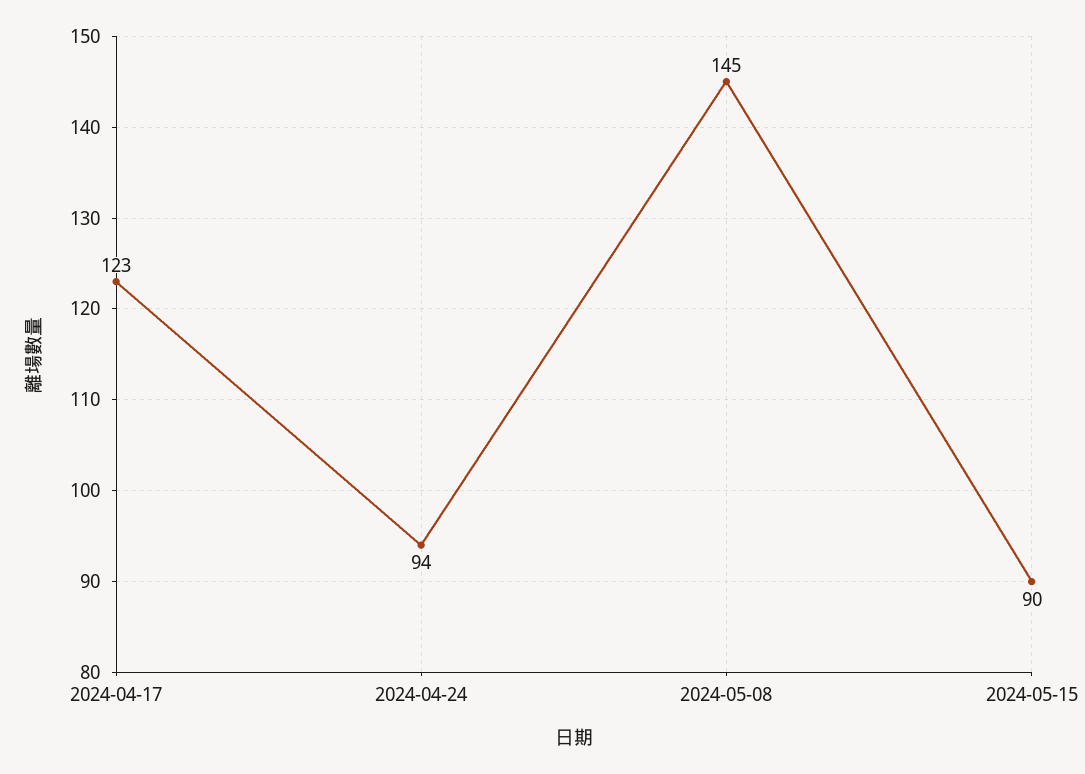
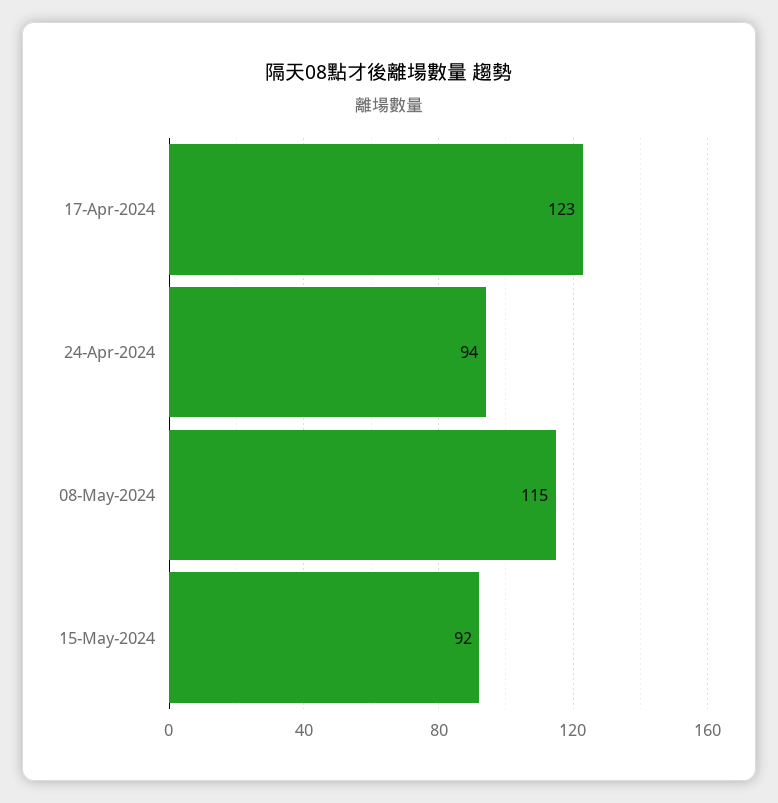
  {
    "2024-04-17": 123,
    "2024-04-24": 94,
-   "2024-05-08": 145,
+   "2024-05-08": 115,
-   "2024-05-15": 90
+   "2024-05-15": 92
  }

